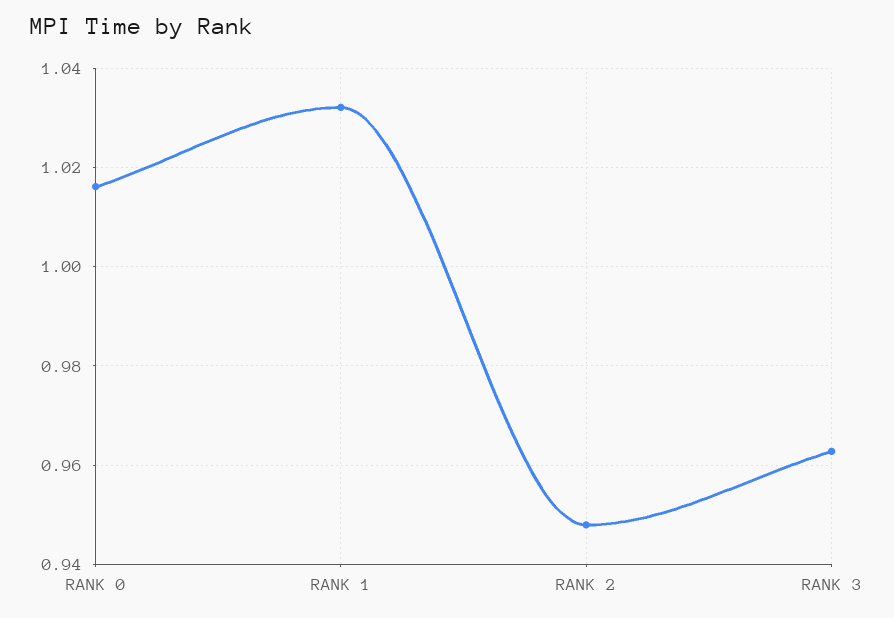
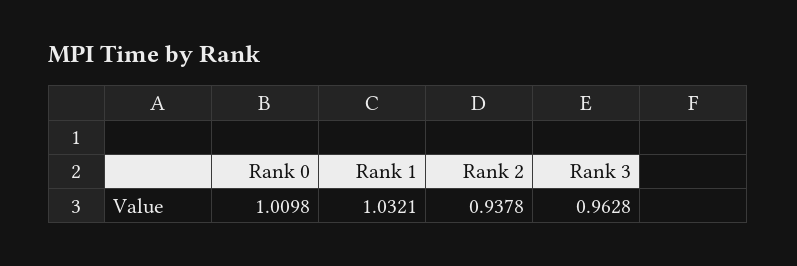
  {
-   "RANK 0": 1.016,
+   "RANK 0": 1.0098,
    "RANK 1": 1.0321,
-   "RANK 2": 0.948,
+   "RANK 2": 0.9378,
    "RANK 3": 0.9628
  }

